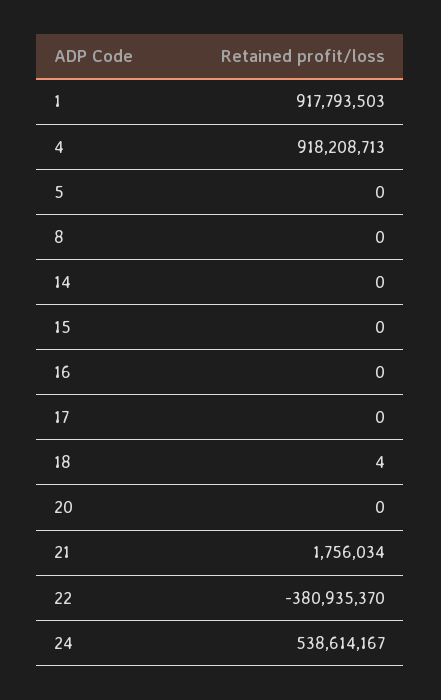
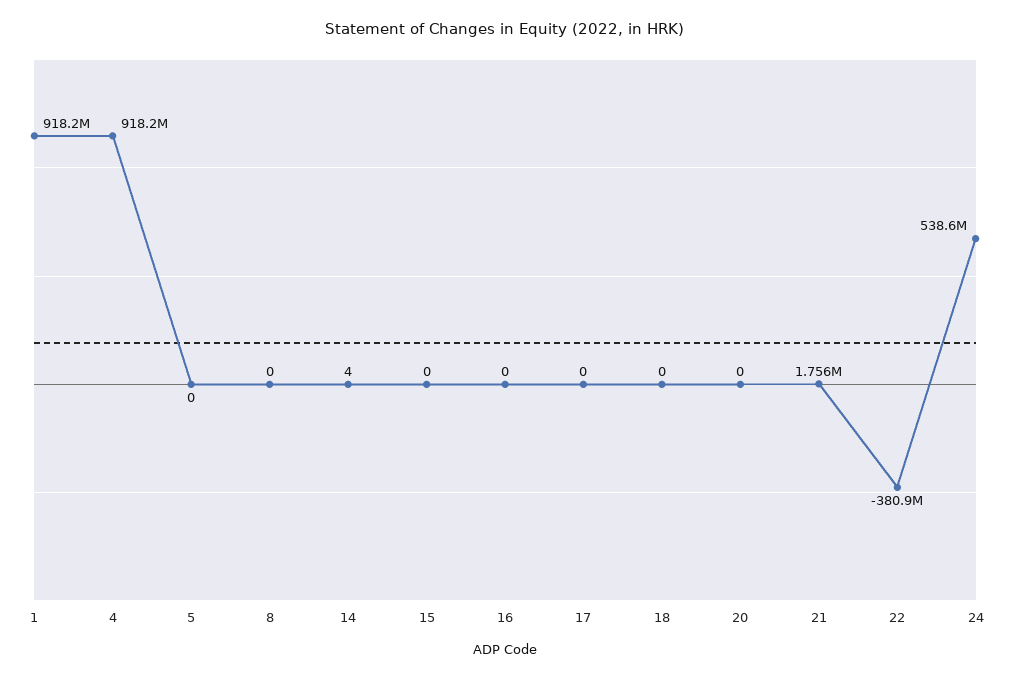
  {
-   "1": 917793503,
+   "1": 918200000,
    "4": 918208713,
    "5": 0,
    "8": 0,
-   "14": 0,
+   "14": 4,
    "15": 0,
    "16": 0,
    "17": 0,
-   "18": 4,
+   "18": 0,
    "20": 0,
    "21": 1756034,
    "22": -380935370,
    "24": 538614167
  }

